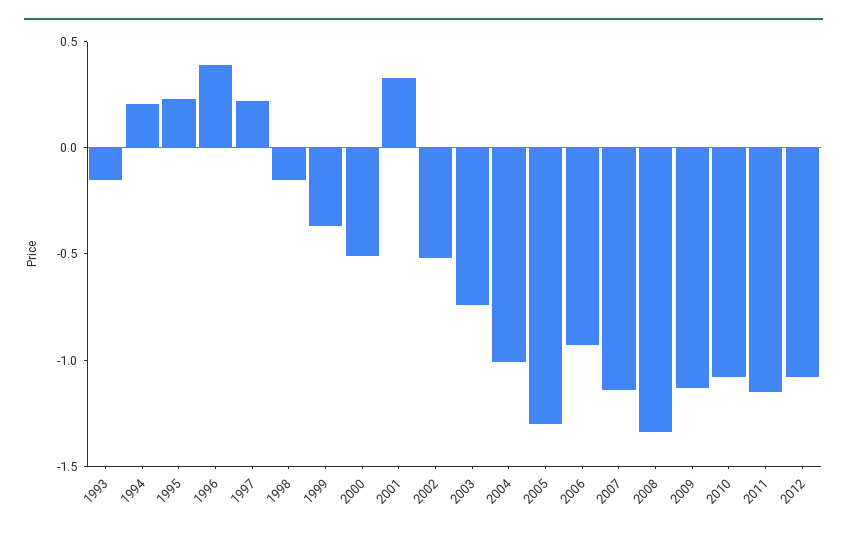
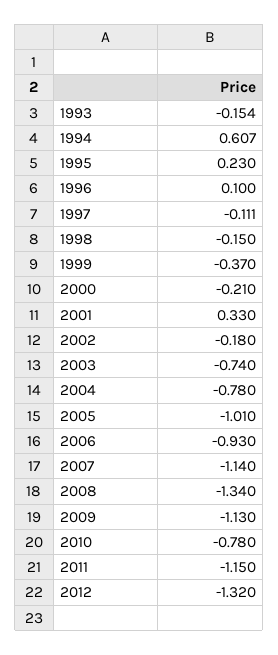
  {
    "1993": -0.154,
-   "1994": 0.2,
+   "1994": 0.607,
    "1995": 0.23,
-   "1996": 0.4,
+   "1996": 0.1,
-   "1997": 0.2,
+   "1997": -0.111,
    "1998": -0.15,
    "1999": -0.37,
-   "2000": -0.5,
+   "2000": -0.21,
    "2001": 0.33,
-   "2002": -0.5,
+   "2002": -0.18,
    "2003": -0.74,
-   "2004": -1,
+   "2004": -0.78,
-   "2005": -1.3,
+   "2005": -1.01,
    "2006": -0.93,
    "2007": -1.14,
    "2008": -1.34,
    "2009": -1.13,
-   "2010": -1.1,
+   "2010": -0.78,
    "2011": -1.15,
-   "2012": -1.1
+   "2012": -1.32
  }

